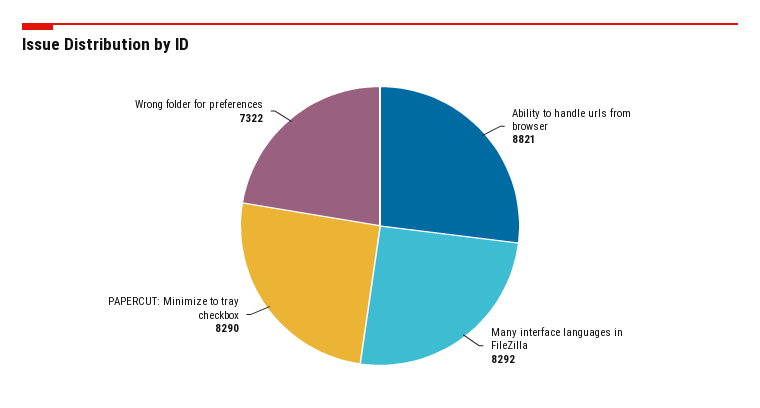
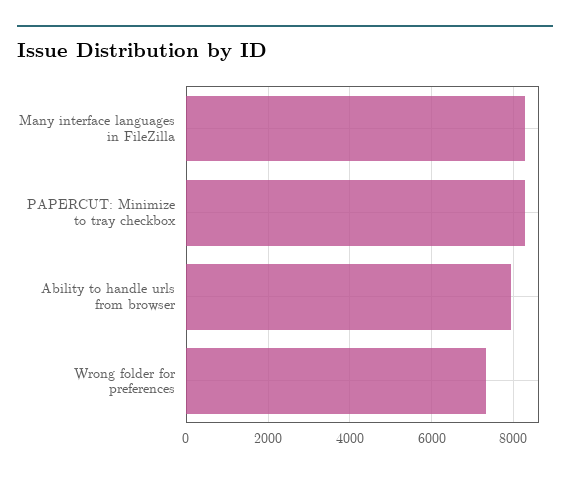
  {
-   "Ability to handle urls from browser": 8821,
+   "Ability to handle urls from browser": 8000,
    "Many interface languages in FileZilla": 8292,
    "PAPERCUT: Minimize to tray checkbox": 8290,
    "Wrong folder for preferences": 7322
  }

